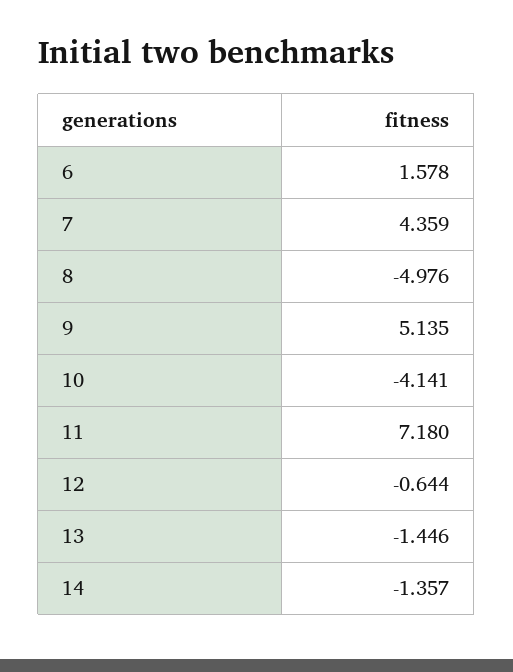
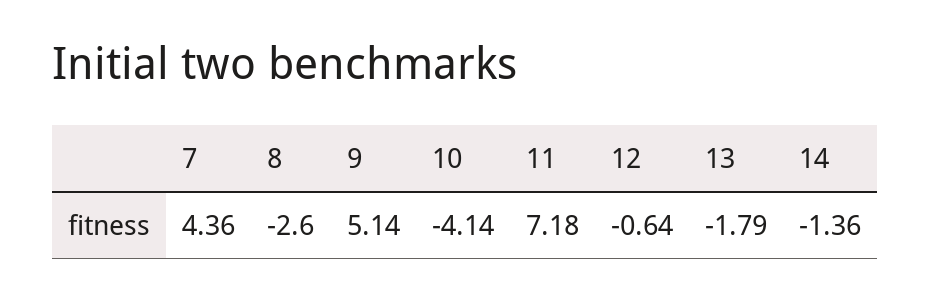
  {
-   "6": 1.578,
    "7": 4.359,
-   "8": -4.976,
+   "8": -2.6,
    "9": 5.135,
    "10": -4.141,
    "11": 7.18,
    "12": -0.644,
-   "13": -1.446,
+   "13": -1.79,
    "14": -1.357
  }

